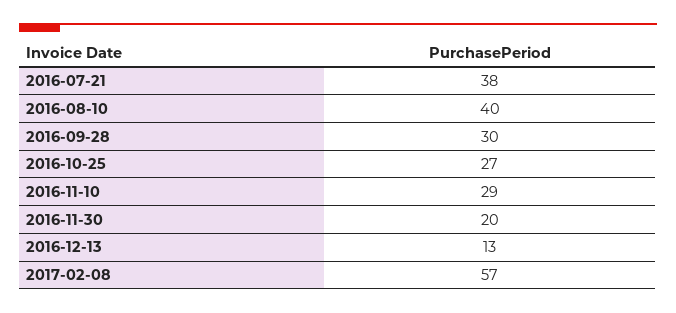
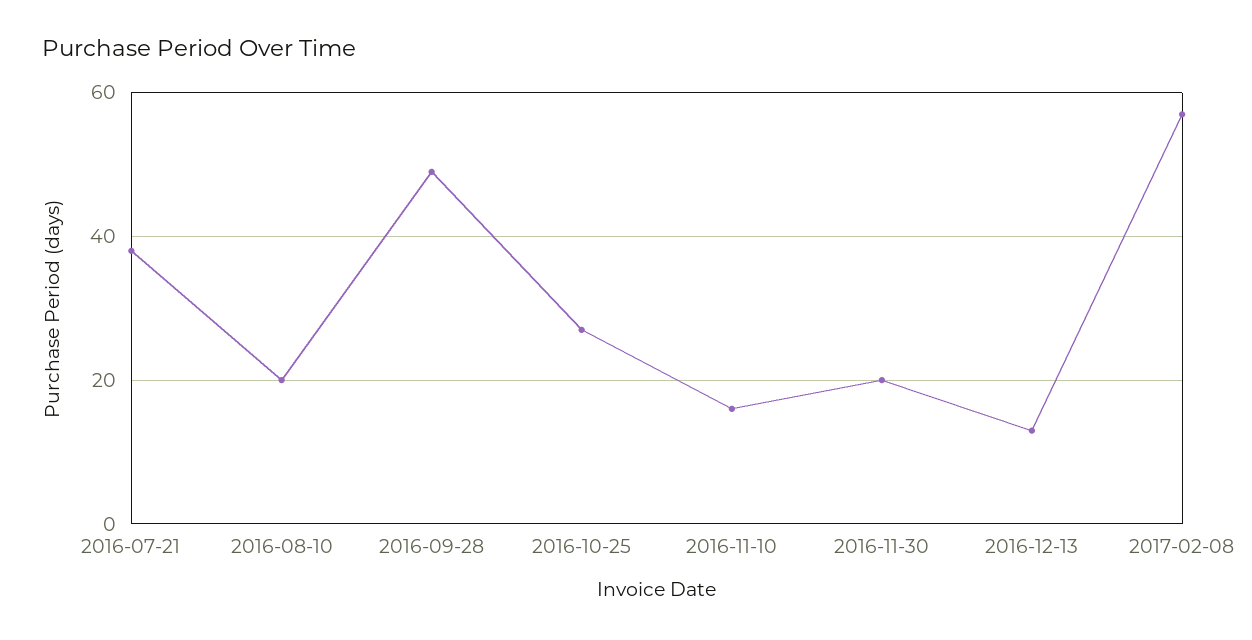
  {
    "2016-07-21": 38,
-   "2016-08-10": 40,
+   "2016-08-10": 20,
-   "2016-09-28": 30,
+   "2016-09-28": 50,
    "2016-10-25": 27,
-   "2016-11-10": 29,
+   "2016-11-10": 15,
    "2016-11-30": 20,
    "2016-12-13": 13,
    "2017-02-08": 57
  }

